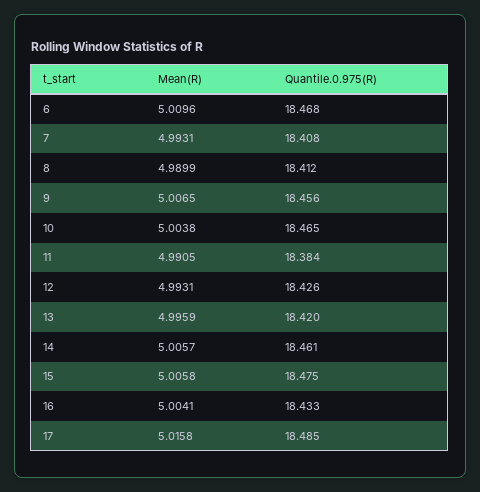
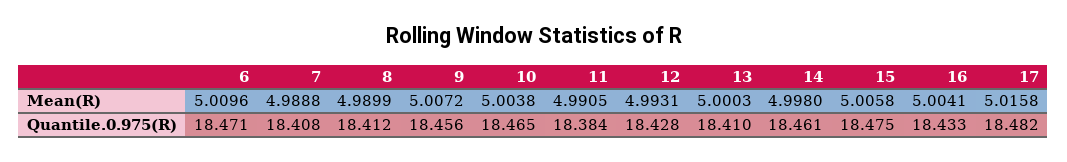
  {
    "Mean(R)": {
      "6": 5.0096,
-     "7": 4.9931,
+     "7": 4.9888,
      "8": 4.9899,
-     "9": 5.0065,
+     "9": 5.0072,
      "10": 5.0038,
      "11": 4.9905,
      "12": 4.9931,
-     "13": 4.9959,
+     "13": 5.0003,
-     "14": 5.0057,
+     "14": 4.998,
      "15": 5.0058,
      "16": 5.0041,
      "17": 5.0158
    },
    "Quantile.0.975(R)": {
-     "6": 18.468,
+     "6": 18.471,
      "7": 18.408,
      "8": 18.412,
      "9": 18.456,
      "10": 18.465,
      "11": 18.384,
-     "12": 18.426,
+     "12": 18.428,
-     "13": 18.42,
+     "13": 18.41,
      "14": 18.461,
      "15": 18.475,
      "16": 18.433,
-     "17": 18.485
+     "17": 18.482
    }
  }

